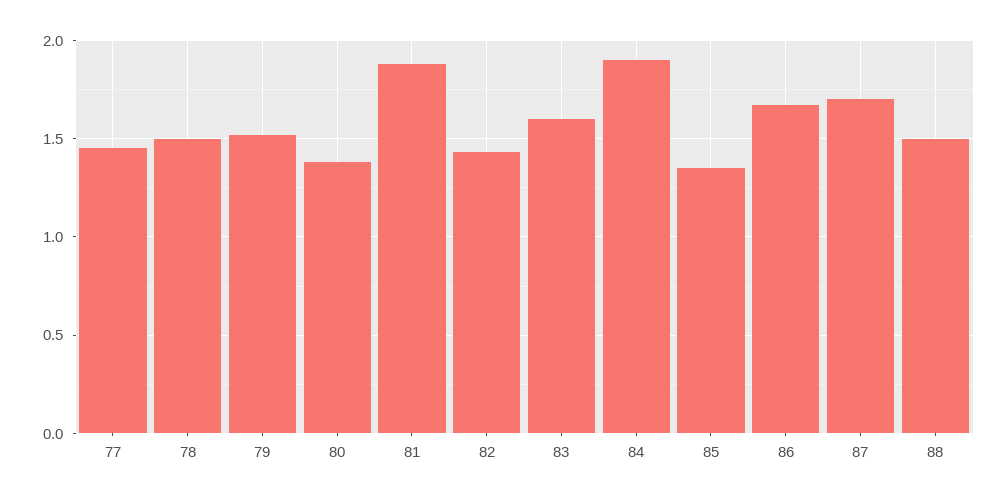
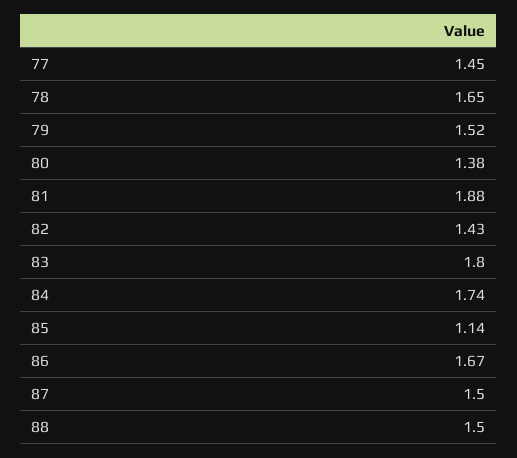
  {
    "77": 1.45,
-   "78": 1.5,
+   "78": 1.65,
    "79": 1.52,
    "80": 1.38,
    "81": 1.88,
    "82": 1.43,
-   "83": 1.6,
+   "83": 1.8,
-   "84": 1.9,
+   "84": 1.74,
-   "85": 1.35,
+   "85": 1.14,
    "86": 1.67,
-   "87": 1.7,
+   "87": 1.5,
    "88": 1.5
  }

